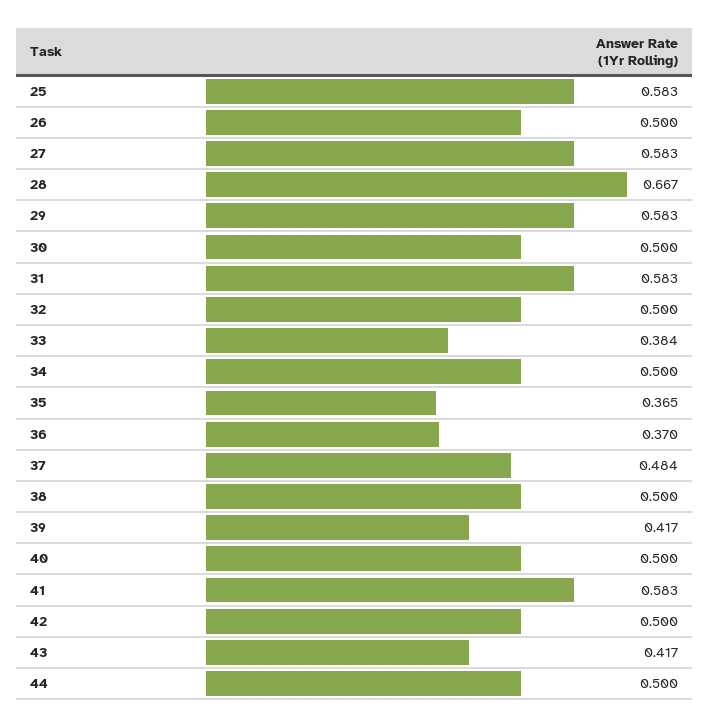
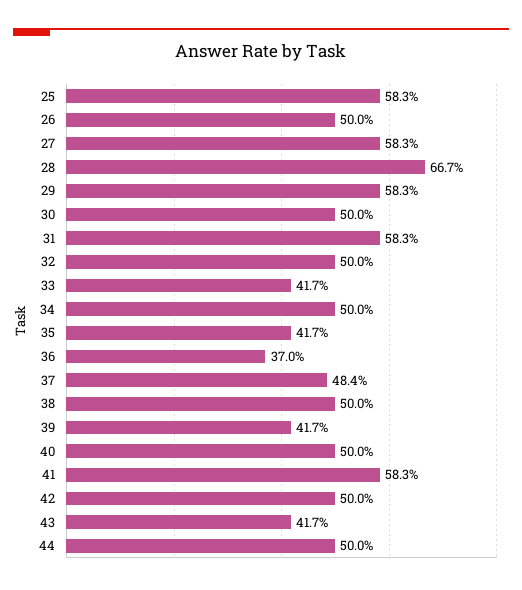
  {
    "25": 0.583,
    "26": 0.5,
    "27": 0.583,
    "28": 0.667,
    "29": 0.583,
    "30": 0.5,
    "31": 0.583,
    "32": 0.5,
-   "33": 0.384,
+   "33": 0.417,
    "34": 0.5,
-   "35": 0.365,
+   "35": 0.417,
    "36": 0.37,
    "37": 0.484,
    "38": 0.5,
    "39": 0.417,
    "40": 0.5,
    "41": 0.583,
    "42": 0.5,
    "43": 0.417,
    "44": 0.5
  }

